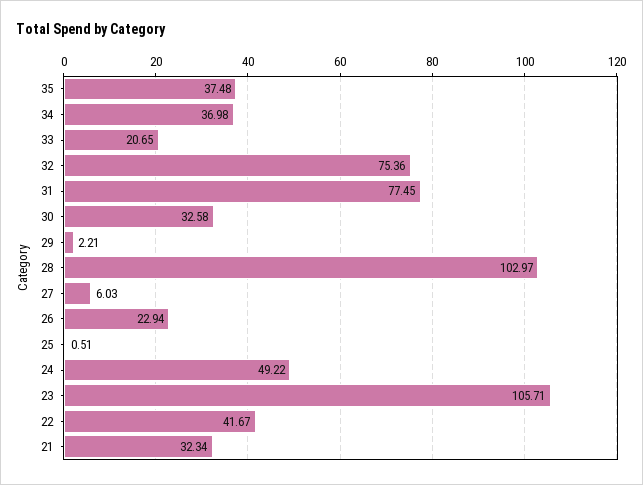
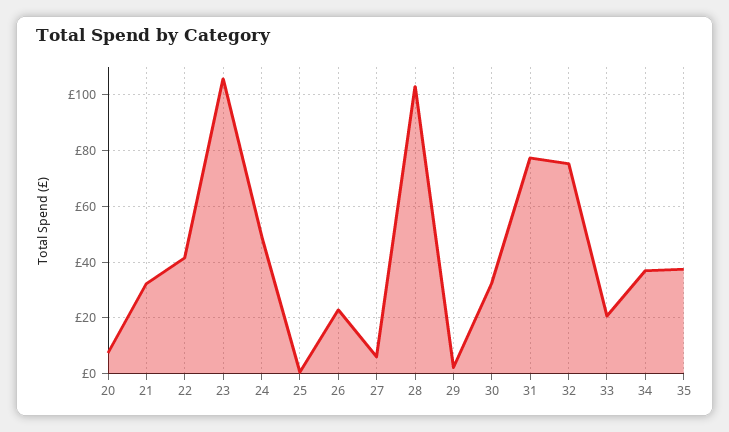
  {
    "35": 37.48,
    "34": 36.98,
    "33": 20.65,
    "32": 75.36,
    "31": 77.45,
    "30": 32.58,
    "29": 2.21,
    "28": 102.97,
    "27": 6.03,
    "26": 22.94,
    "25": 0.51,
    "24": 49.22,
    "23": 105.71,
    "22": 41.67,
-   "21": 32.34
+   "21": 32.34,
+   "20": 7.5
  }

